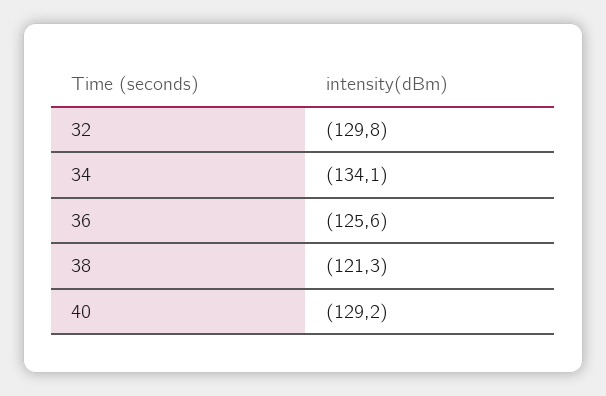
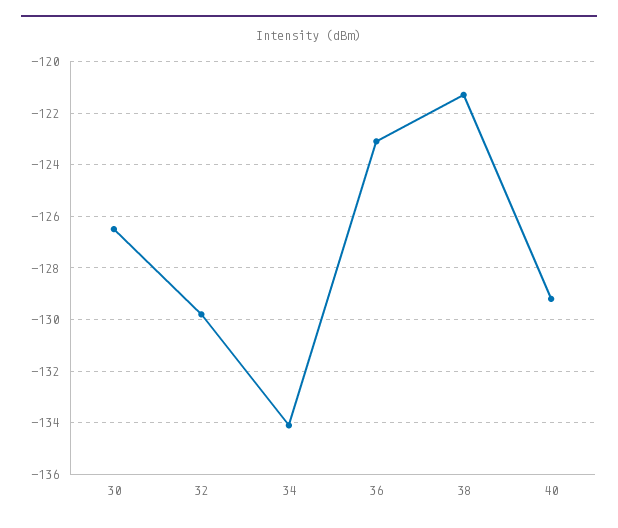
  {
    "32": -129.8,
    "34": -134.1,
-   "36": -125.6,
+   "36": -123,
    "38": -121.3,
-   "40": -129.2
+   "40": -129.2,
+   "30": -126.5
  }

